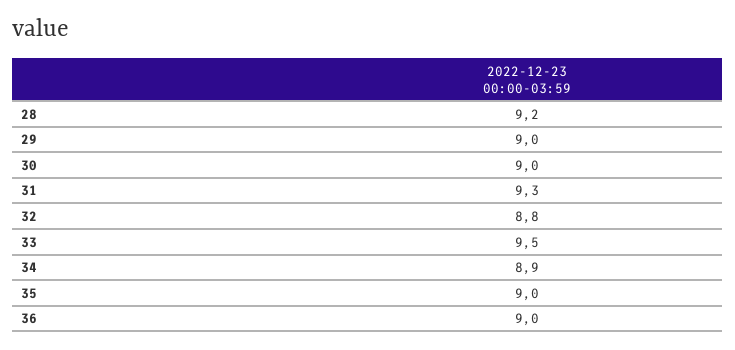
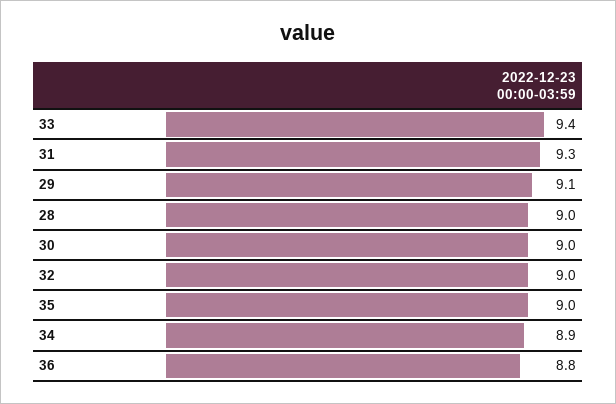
  {
-   "28": 9.2,
+   "28": 9,
-   "29": 9,
+   "29": 9.1,
    "30": 9,
    "31": 9.3,
-   "32": 8.8,
+   "32": 9,
-   "33": 9.5,
+   "33": 9.4,
    "34": 8.9,
    "35": 9,
-   "36": 9
+   "36": 8.8
  }

